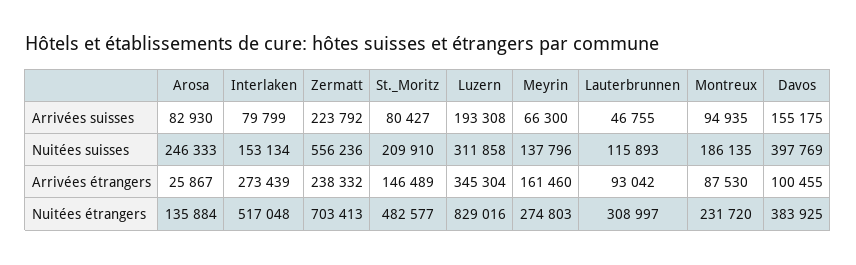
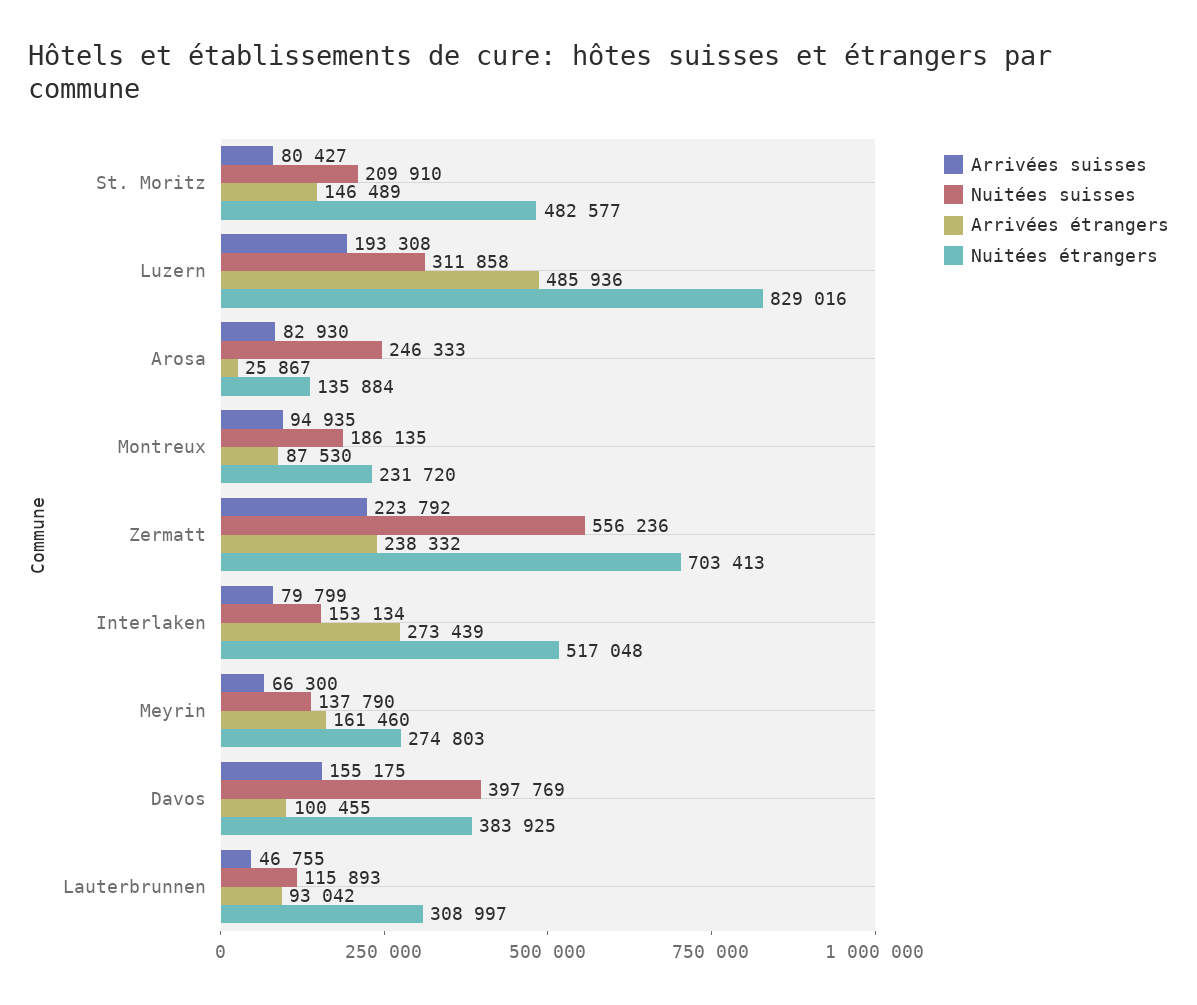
  {
    "Arrivées suisses": {
      "Arosa": 82930,
      "Interlaken": 79799,
      "Zermatt": 223792,
      "St._Moritz": 80427,
      "Luzern": 193308,
      "Meyrin": 66300,
      "Lauterbrunnen": 46755,
      "Montreux": 94935,
      "Davos": 155175
    },
    "Nuitées suisses": {
      "Arosa": 246333,
      "Interlaken": 153134,
      "Zermatt": 556236,
      "St._Moritz": 209910,
      "Luzern": 311858,
-     "Meyrin": 137796,
+     "Meyrin": 137790,
      "Lauterbrunnen": 115893,
      "Montreux": 186135,
      "Davos": 397769
    },
    "Arrivées étrangers": {
      "Arosa": 25867,
      "Interlaken": 273439,
      "Zermatt": 238332,
      "St._Moritz": 146489,
-     "Luzern": 345304,
+     "Luzern": 485936,
      "Meyrin": 161460,
      "Lauterbrunnen": 93042,
      "Montreux": 87530,
      "Davos": 100455
    },
    "Nuitées étrangers": {
      "Arosa": 135884,
      "Interlaken": 517048,
      "Zermatt": 703413,
      "St._Moritz": 482577,
      "Luzern": 829016,
      "Meyrin": 274803,
      "Lauterbrunnen": 308997,
      "Montreux": 231720,
      "Davos": 383925
    }
  }

